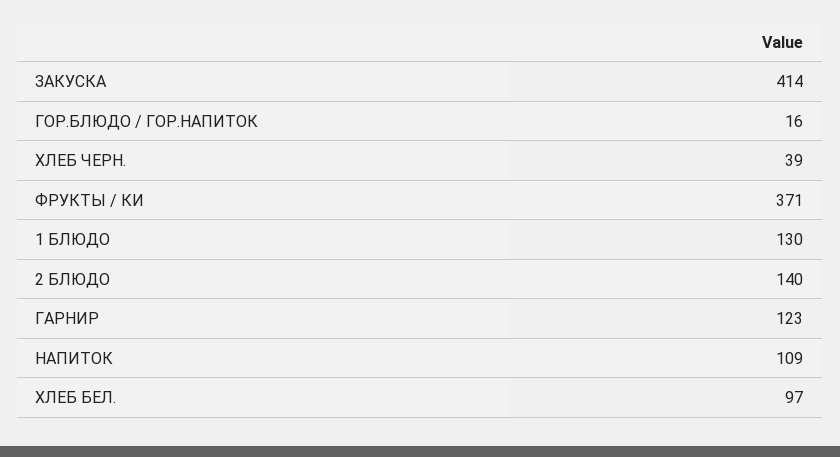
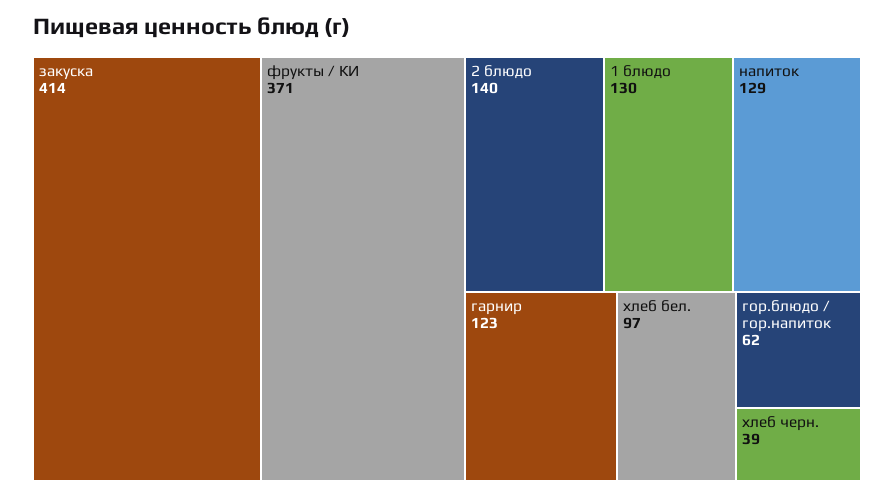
  {
    "ЗАКУСКА": 414,
-   "ГОР.БЛЮДО / ГОР.НАПИТОК": 16,
+   "ГОР.БЛЮДО / ГОР.НАПИТОК": 62,
    "ХЛЕБ ЧЕРН.": 39,
    "ФРУКТЫ / КИ": 371,
    "1 БЛЮДО": 130,
    "2 БЛЮДО": 140,
    "ГАРНИР": 123,
-   "НАПИТОК": 109,
+   "НАПИТОК": 129,
    "ХЛЕБ БЕЛ.": 97
  }

